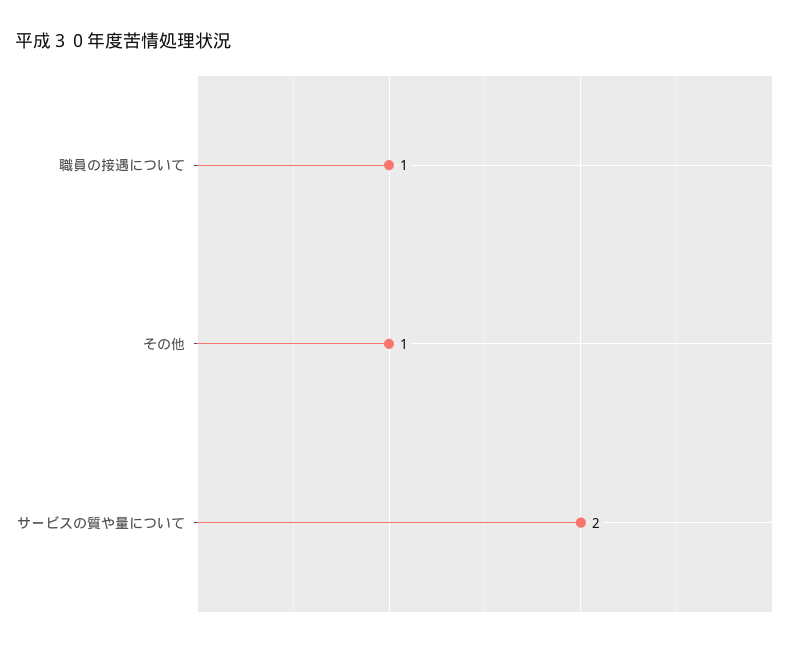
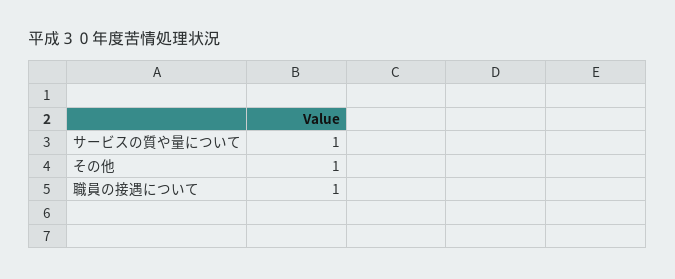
  {
    "職員の接遇について": 1,
    "その他": 1,
-   "サービスの質や量について": 2
+   "サービスの質や量について": 1
  }

